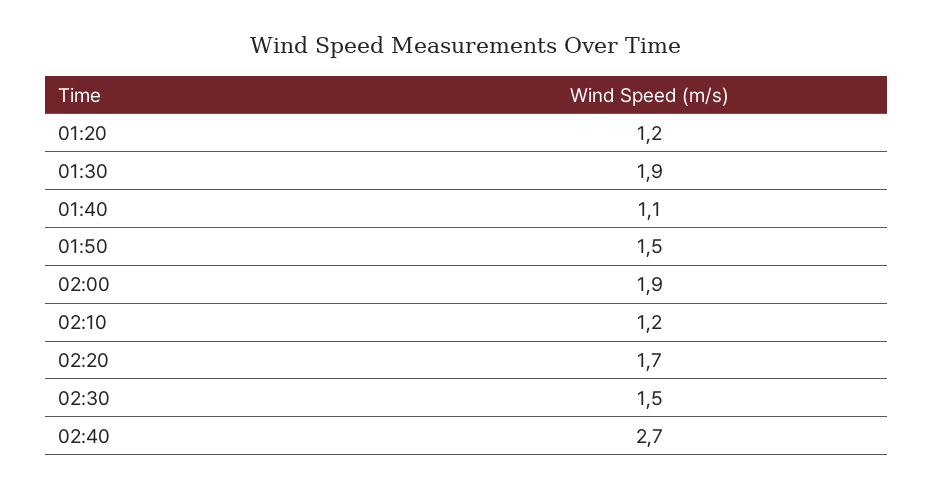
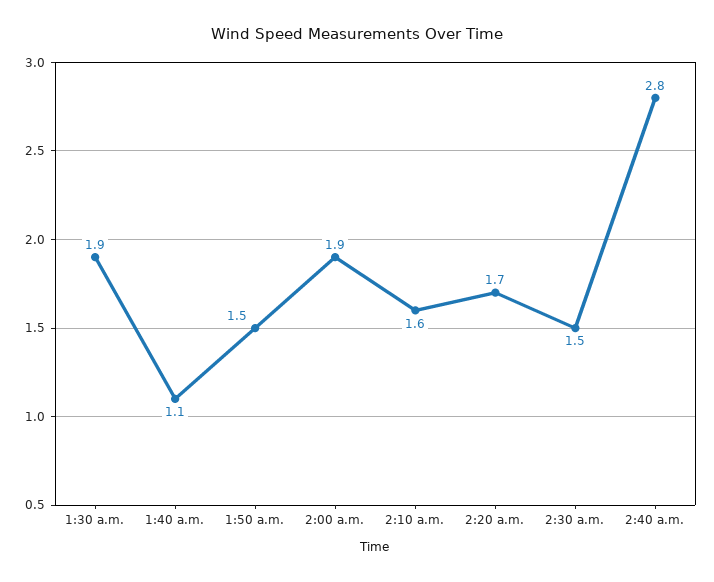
  {
-   "01:20": 1.2,
    "01:30": 1.9,
    "01:40": 1.1,
    "01:50": 1.5,
    "02:00": 1.9,
-   "02:10": 1.2,
+   "02:10": 1.6,
    "02:20": 1.7,
    "02:30": 1.5,
-   "02:40": 2.7
+   "02:40": 2.8
  }

